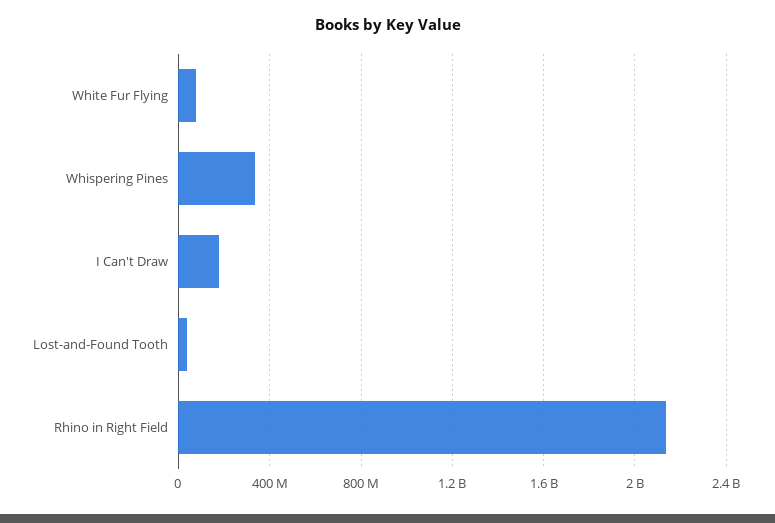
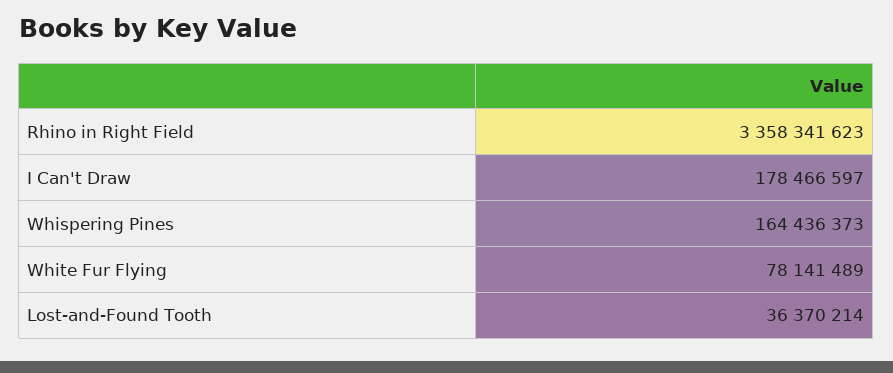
  {
    "White Fur Flying": 78141489,
-   "Whispering Pines": 350000000,
+   "Whispering Pines": 164436373,
    "I Can't Draw": 178466597,
    "Lost-and-Found Tooth": 36370214,
-   "Rhino in Right Field": 2150000000
+   "Rhino in Right Field": 3358341623
  }

